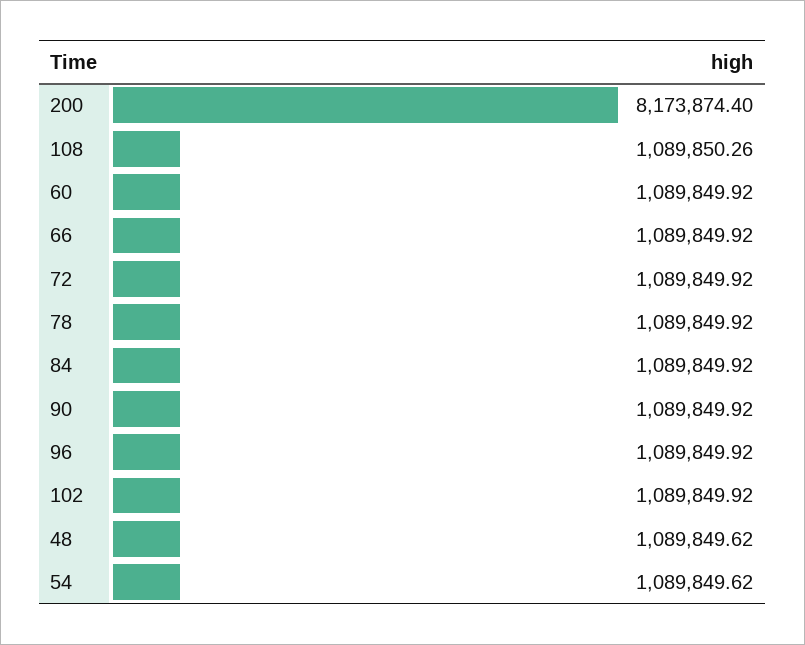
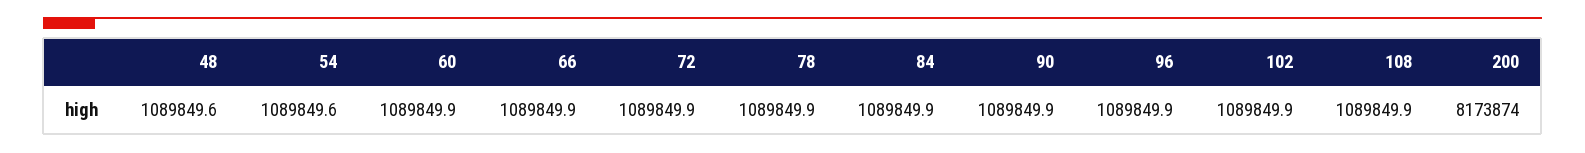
  {
-   "200": 8173874.4,
+   "200": 8173874,
-   "108": 1089850.26,
+   "108": 1089849.9,
    "60": 1089849.92,
    "66": 1089849.92,
    "72": 1089849.92,
    "78": 1089849.92,
    "84": 1089849.92,
    "90": 1089849.92,
    "96": 1089849.92,
    "102": 1089849.92,
    "48": 1089849.62,
    "54": 1089849.62
  }

